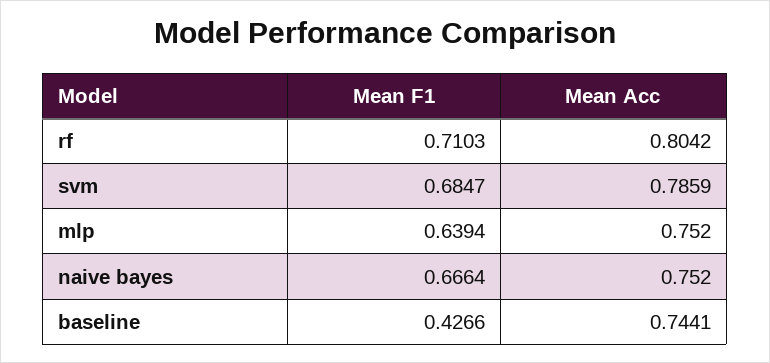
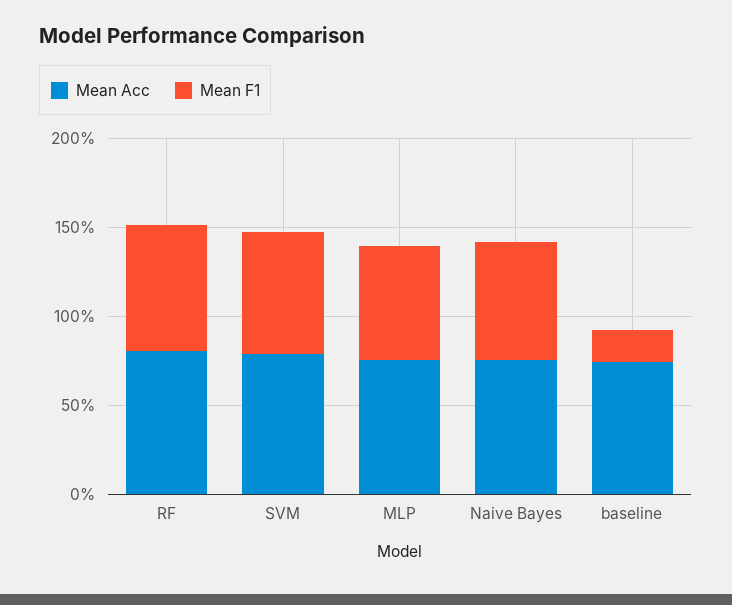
  {
    "Mean F1": {
      "rf": 0.7103,
      "svm": 0.6847,
      "mlp": 0.6394,
      "naive bayes": 0.6664,
-     "baseline": 0.4266
+     "baseline": 0.2
    },
    "Mean Acc": {
      "rf": 0.8042,
      "svm": 0.7859,
      "mlp": 0.752,
      "naive bayes": 0.752,
      "baseline": 0.7441
    }
  }

